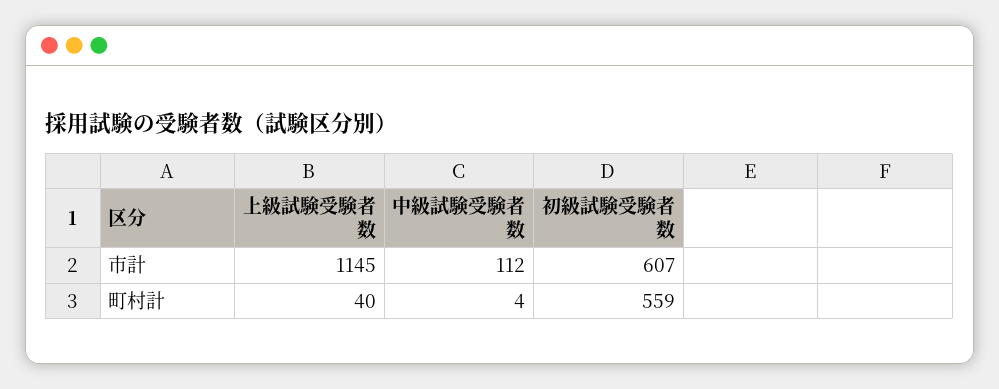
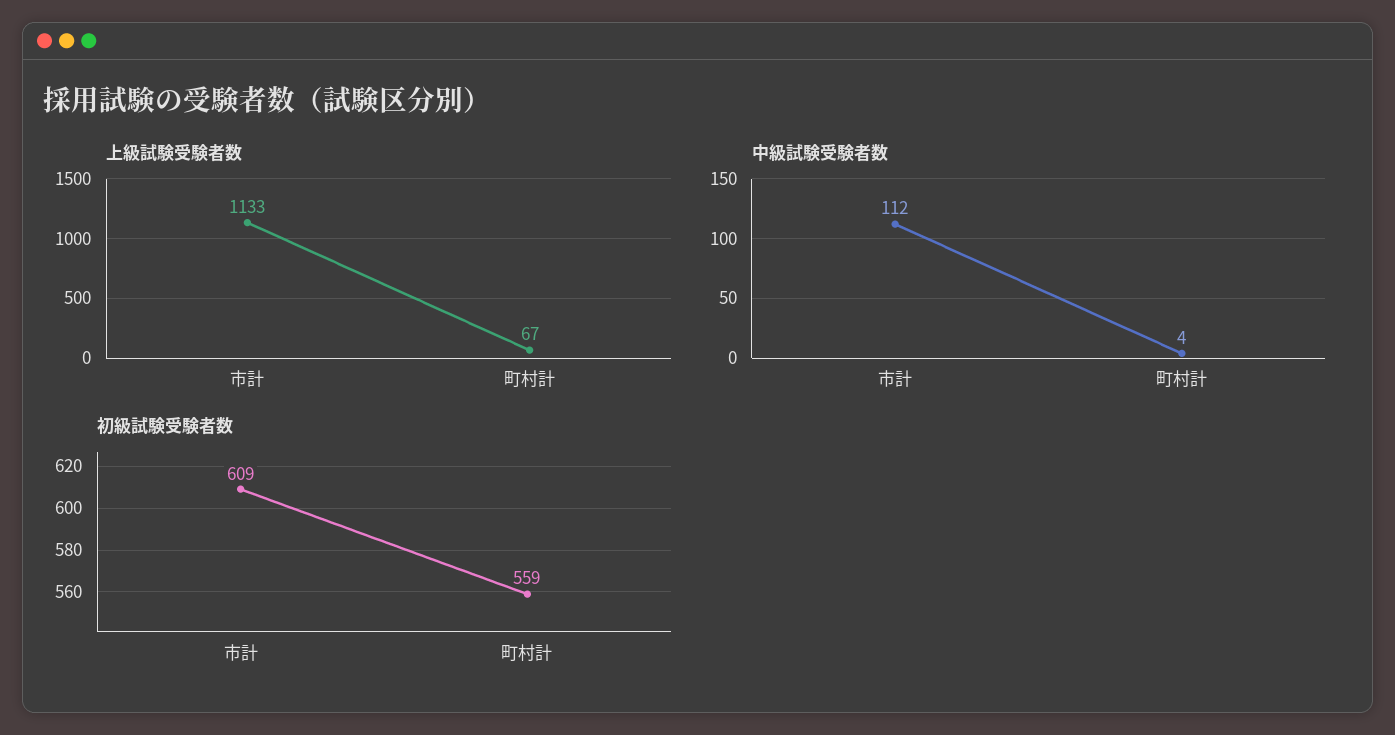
  {
    "上級試験受験者数": {
-     "市計": 1145,
+     "市計": 1133,
-     "町村計": 40
+     "町村計": 67
    },
    "中級試験受験者数": {
      "市計": 112,
      "町村計": 4
    },
    "初級試験受験者数": {
-     "市計": 607,
+     "市計": 609,
      "町村計": 559
    }
  }

